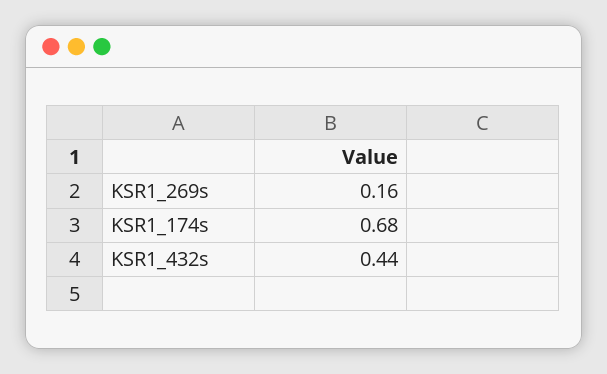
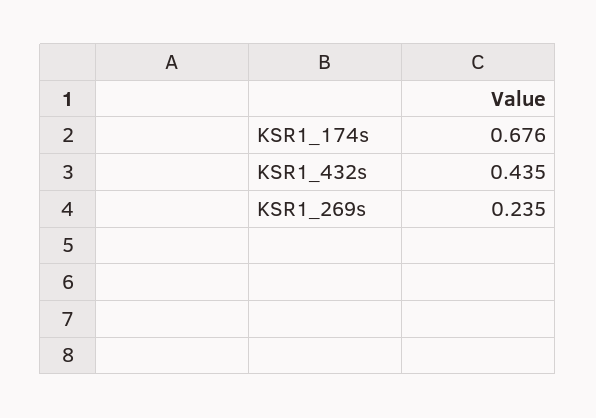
  {
-   "KSR1_269s": 0.16,
+   "KSR1_269s": 0.235,
    "KSR1_174s": 0.676,
    "KSR1_432s": 0.435
  }

